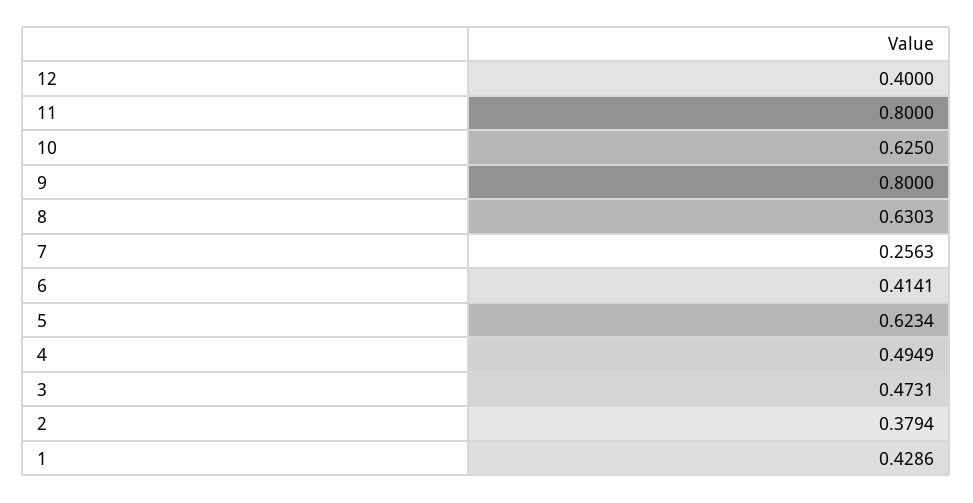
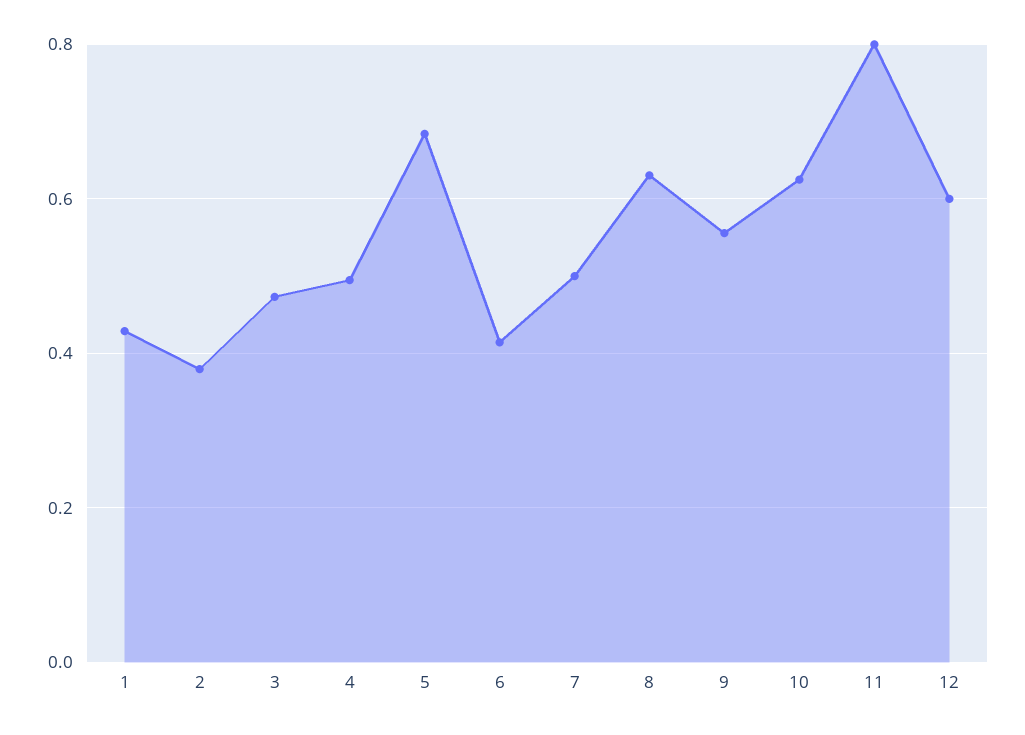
  {
-   "12": 0.4,
+   "12": 0.6,
    "11": 0.8,
    "10": 0.625,
-   "9": 0.8,
+   "9": 0.56,
    "8": 0.6303,
-   "7": 0.2563,
+   "7": 0.5,
    "6": 0.4141,
-   "5": 0.6234,
+   "5": 0.68,
    "4": 0.4949,
    "3": 0.4731,
    "2": 0.3794,
    "1": 0.4286
  }

